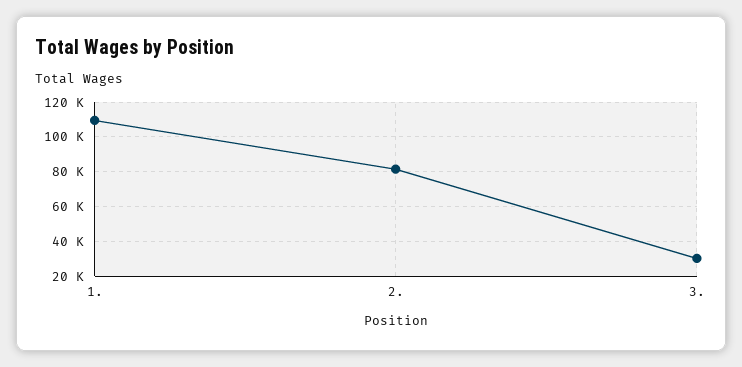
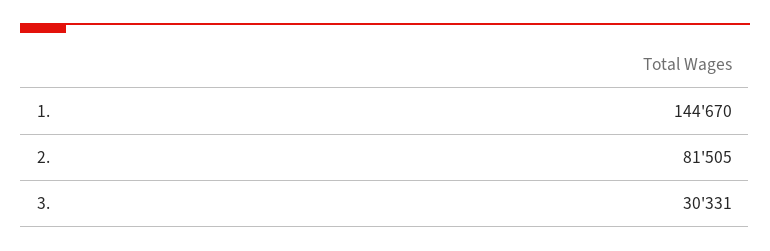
  {
-   "1.": 110000,
+   "1.": 144670,
    "2.": 81505,
    "3.": 30331
  }

